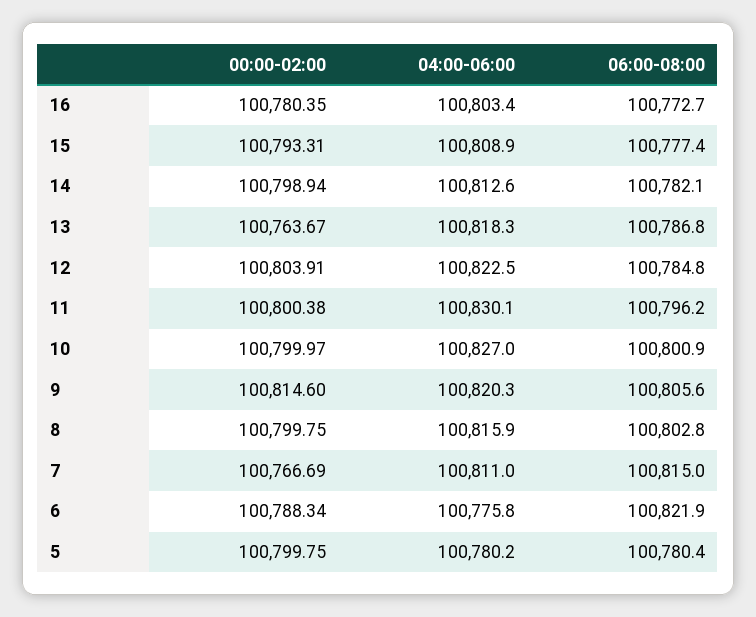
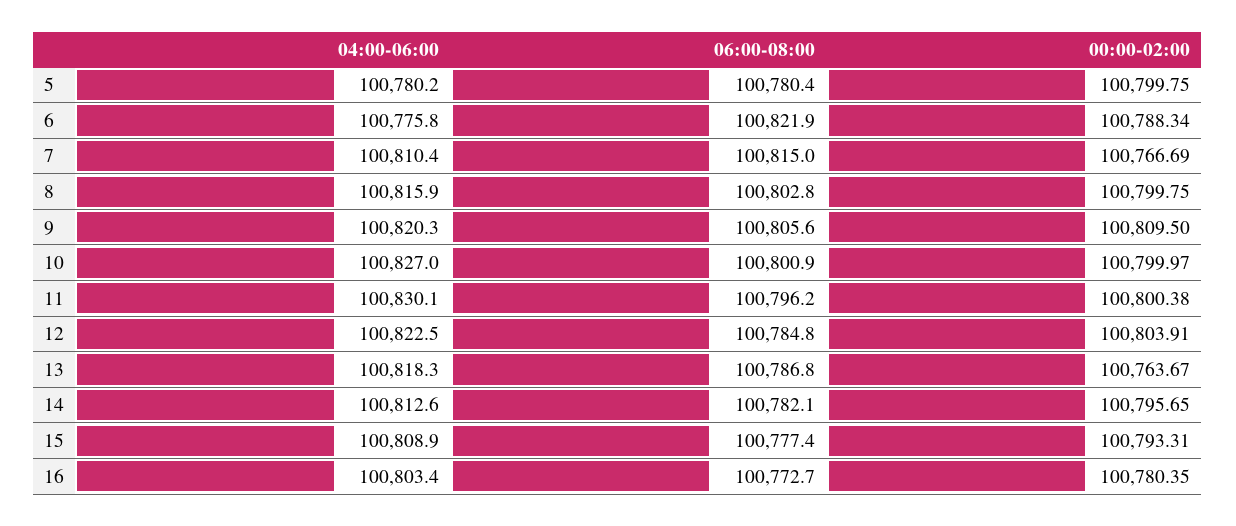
  {
    "00:00-02:00": {
      "16": 100780.35,
      "15": 100793.31,
-     "14": 100798.94,
+     "14": 100795.65,
      "13": 100763.67,
      "12": 100803.91,
      "11": 100800.38,
      "10": 100799.97,
-     "9": 100814.6,
+     "9": 100809.5,
      "8": 100799.75,
      "7": 100766.69,
      "6": 100788.34,
      "5": 100799.75
    },
    "04:00-06:00": {
      "16": 100803.4,
      "15": 100808.9,
      "14": 100812.6,
      "13": 100818.3,
      "12": 100822.5,
      "11": 100830.1,
      "10": 100827,
      "9": 100820.3,
      "8": 100815.9,
-     "7": 100811,
+     "7": 100810.4,
      "6": 100775.8,
      "5": 100780.2
    },
    "06:00-08:00": {
      "16": 100772.7,
      "15": 100777.4,
      "14": 100782.1,
      "13": 100786.8,
      "12": 100784.8,
      "11": 100796.2,
      "10": 100800.9,
      "9": 100805.6,
      "8": 100802.8,
      "7": 100815,
      "6": 100821.9,
      "5": 100780.4
    }
  }

